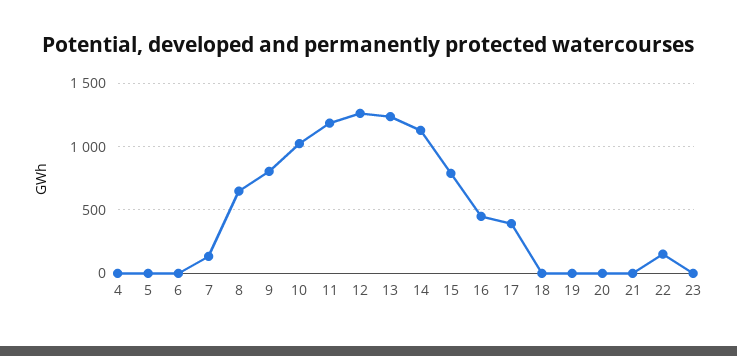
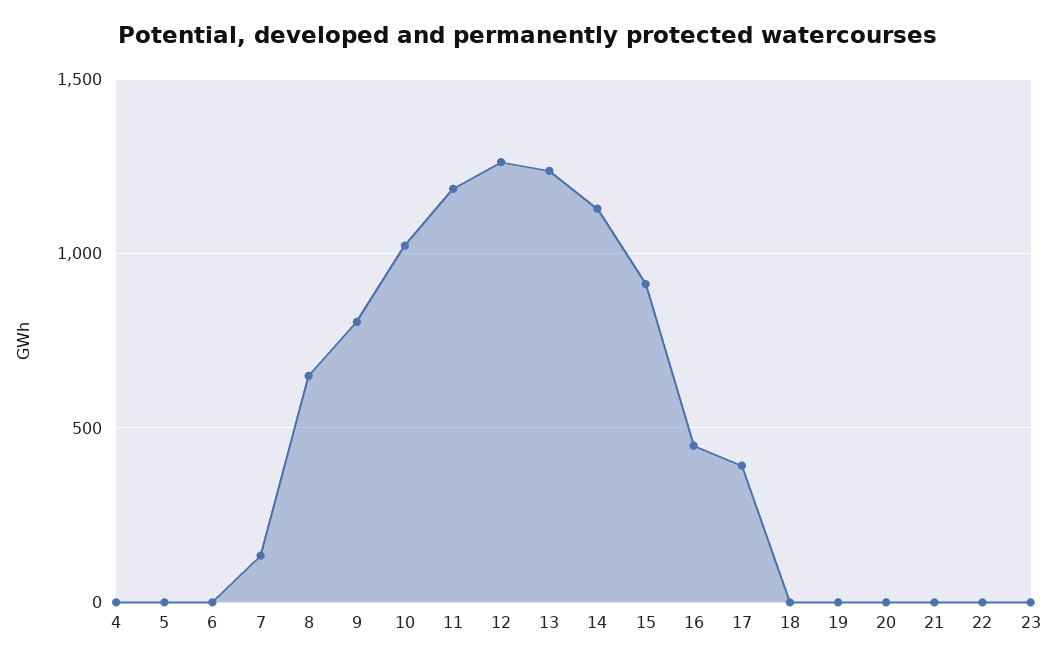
  {
    "4": 0,
    "5": 0,
    "6": 0,
    "7": 150,
    "8": 650,
    "9": 800,
    "10": 1000,
    "11": 1200,
    "12": 1250,
    "13": 1250,
    "14": 1150,
-   "15": 800,
+   "15": 900,
    "16": 450,
    "17": 400,
    "18": 0,
    "19": 0,
    "20": 0,
    "21": 0,
-   "22": 150,
+   "22": 0,
    "23": 0
  }

